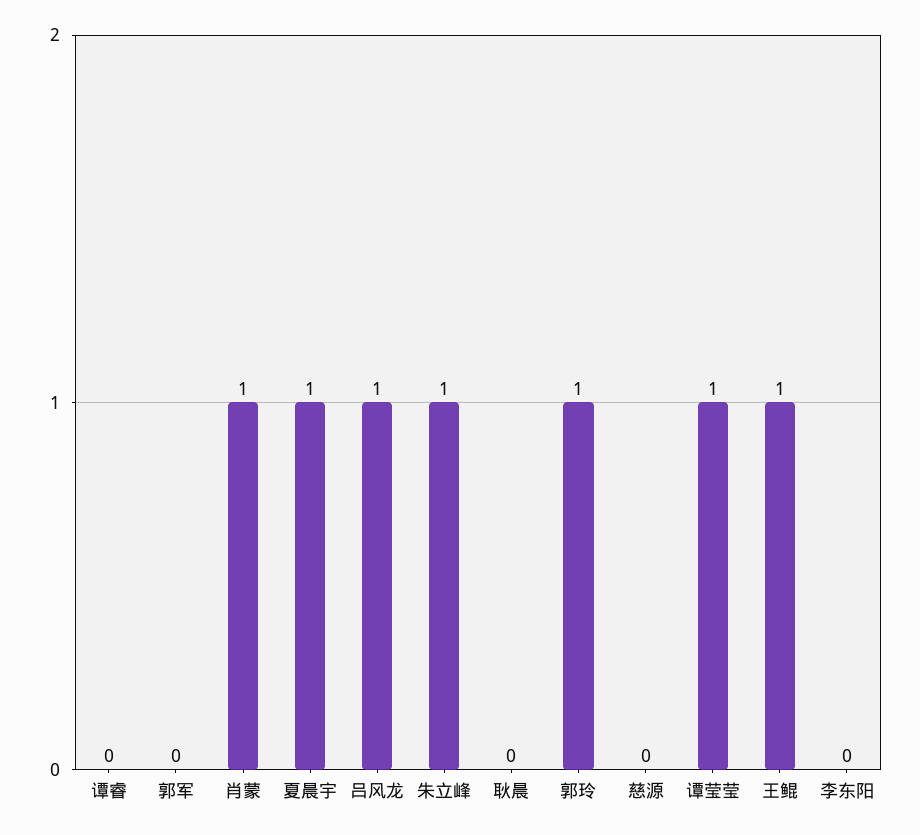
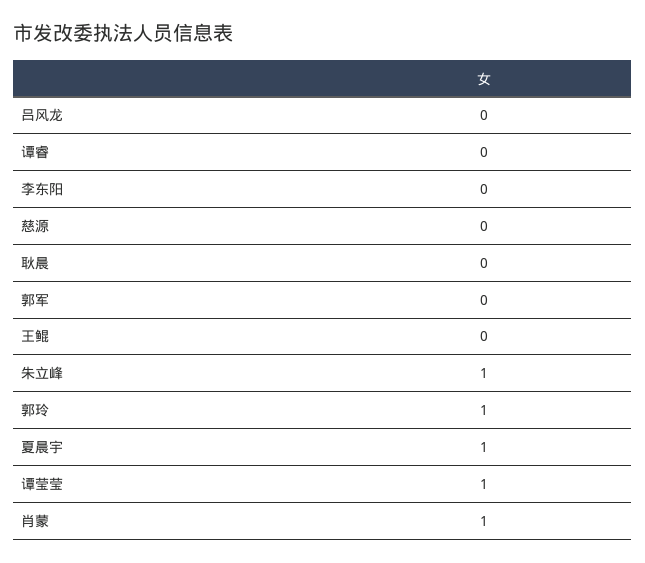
  {
    "谭睿": 0,
    "郭军": 0,
    "肖蒙": 1,
    "夏晨宇": 1,
-   "吕风龙": 1,
+   "吕风龙": 0,
    "朱立峰": 1,
    "耿晨": 0,
    "郭玲": 1,
    "慈源": 0,
    "谭莹莹": 1,
-   "王鲲": 1,
+   "王鲲": 0,
    "李东阳": 0
  }

